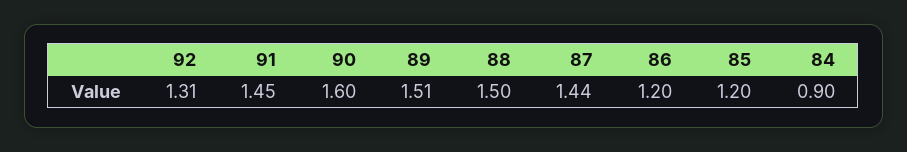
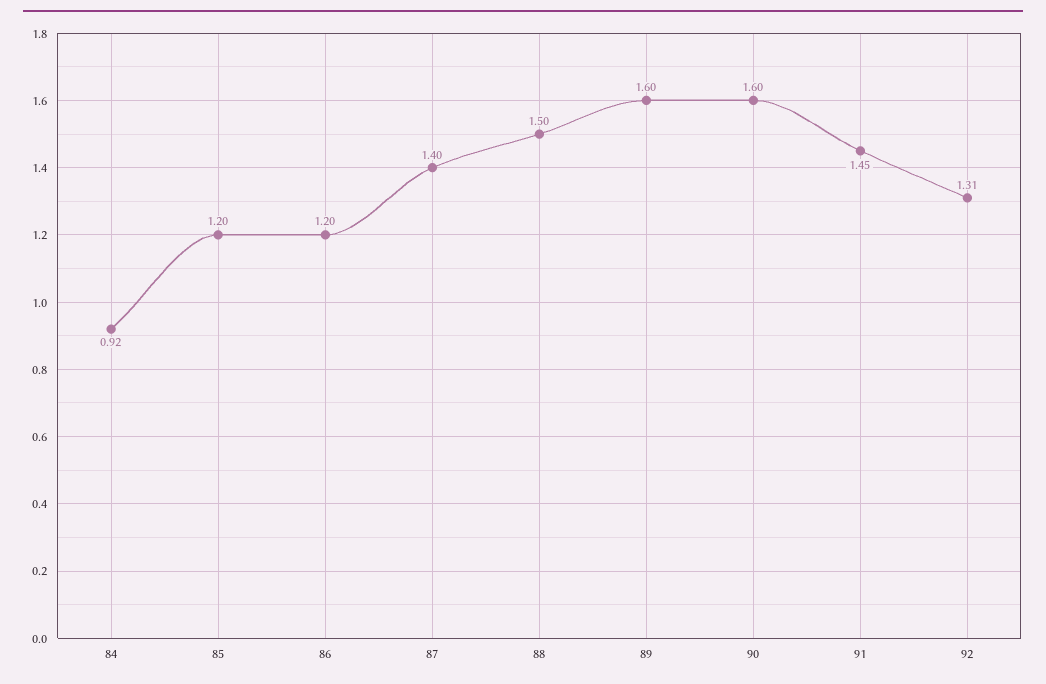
  {
    "92": 1.31,
    "91": 1.45,
    "90": 1.6,
-   "89": 1.51,
+   "89": 1.6,
    "88": 1.5,
-   "87": 1.44,
+   "87": 1.4,
    "86": 1.2,
    "85": 1.2,
-   "84": 0.9
+   "84": 0.92
  }

